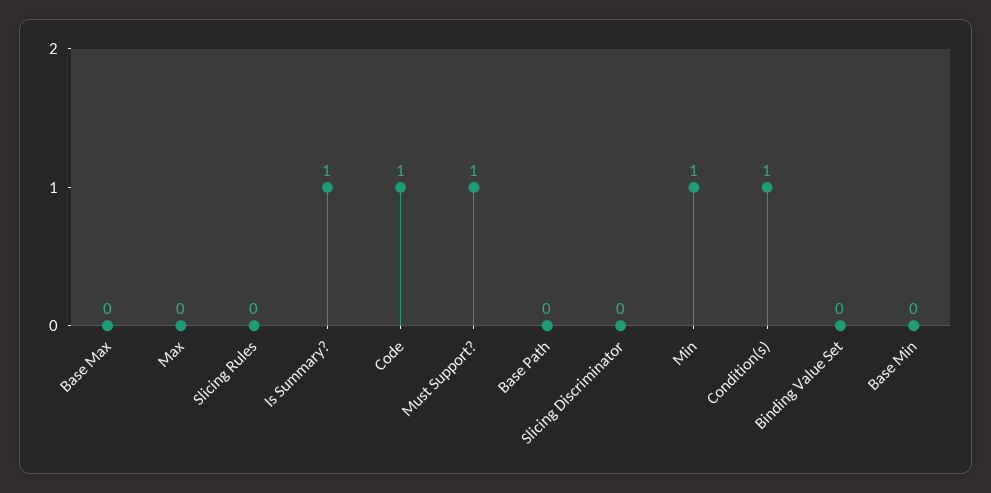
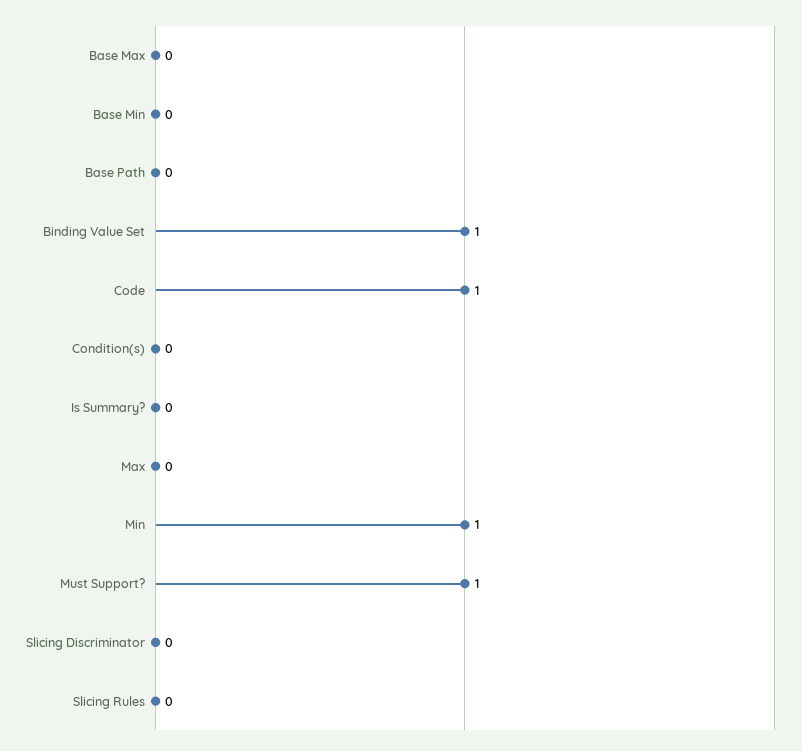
  {
    "Base Max": 0,
    "Max": 0,
    "Slicing Rules": 0,
-   "Is Summary?": 1,
+   "Is Summary?": 0,
    "Code": 1,
    "Must Support?": 1,
    "Base Path": 0,
    "Slicing Discriminator": 0,
    "Min": 1,
-   "Condition(s)": 1,
+   "Condition(s)": 0,
-   "Binding Value Set": 0,
+   "Binding Value Set": 1,
    "Base Min": 0
  }

